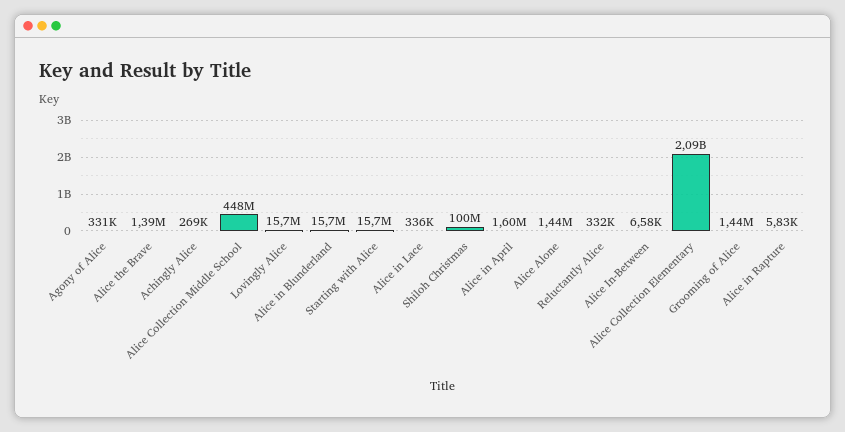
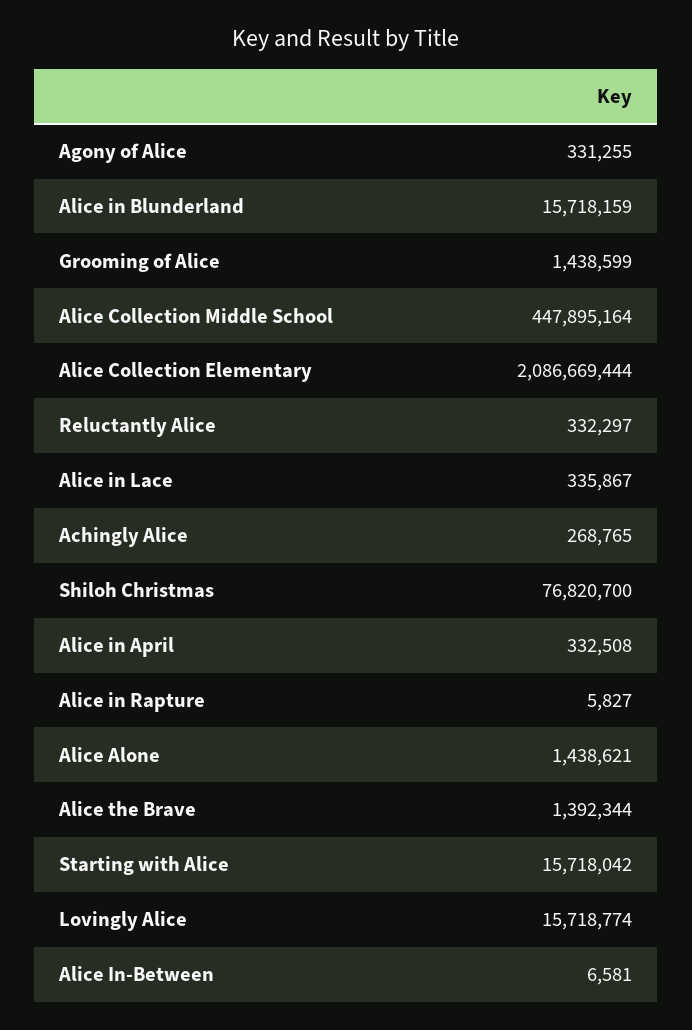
  {
    "Agony of Alice": 331255,
    "Alice the Brave": 1392344,
    "Achingly Alice": 268765,
    "Alice Collection Middle School": 447895164,
    "Lovingly Alice": 15718774,
    "Alice in Blunderland": 15718159,
    "Starting with Alice": 15718042,
    "Alice in Lace": 335867,
-   "Shiloh Christmas": 100000000,
+   "Shiloh Christmas": 76820700,
-   "Alice in April": 1600000,
+   "Alice in April": 332508,
    "Alice Alone": 1438621,
    "Reluctantly Alice": 332297,
    "Alice In-Between": 6581,
    "Alice Collection Elementary": 2086669444,
    "Grooming of Alice": 1438599,
    "Alice in Rapture": 5827
  }

